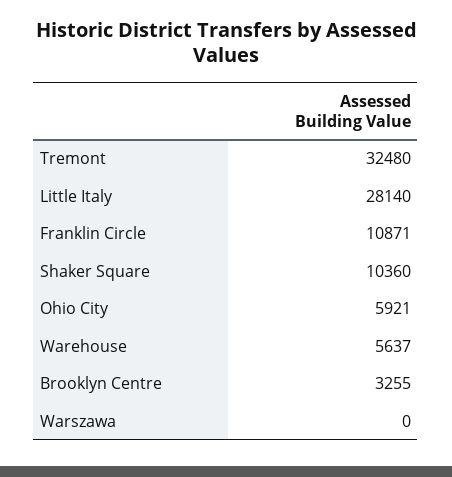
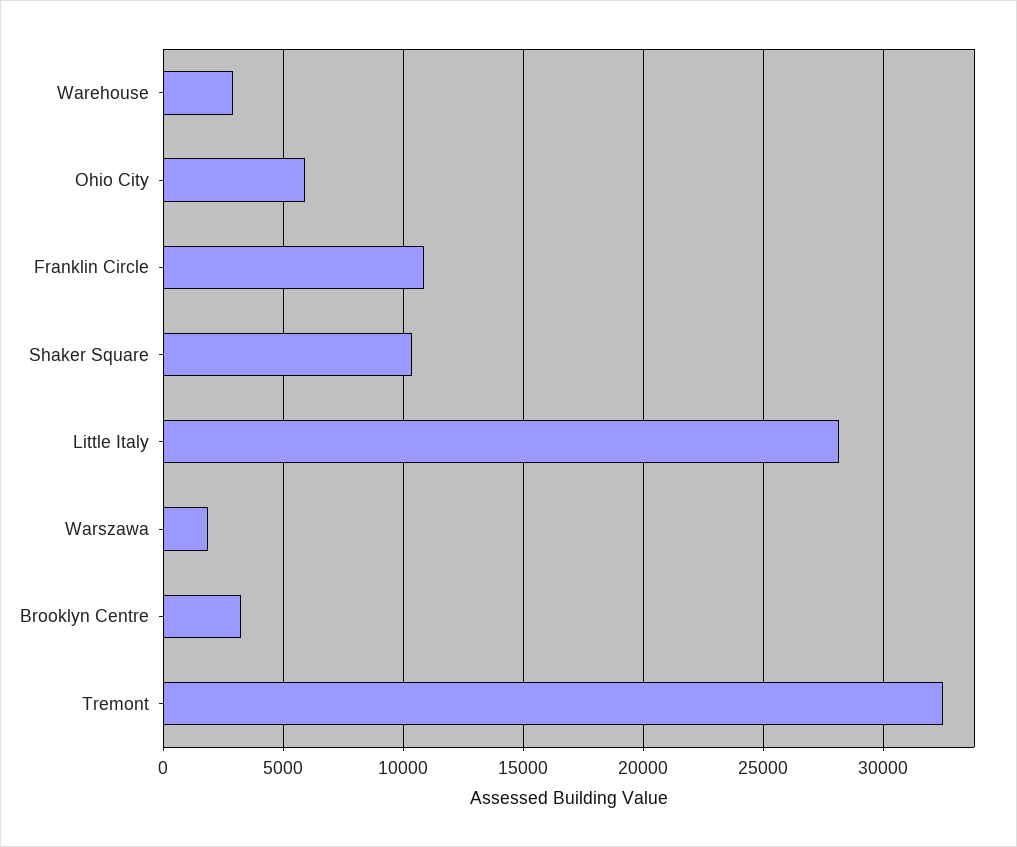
  {
    "Tremont": 32480,
    "Little Italy": 28140,
    "Franklin Circle": 10871,
    "Shaker Square": 10360,
    "Ohio City": 5921,
-   "Warehouse": 5637,
+   "Warehouse": 3000,
    "Brooklyn Centre": 3255,
-   "Warszawa": 0
+   "Warszawa": 2000
  }

